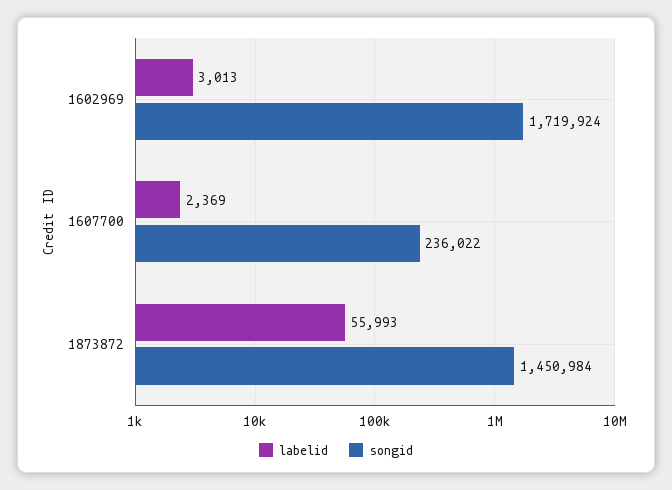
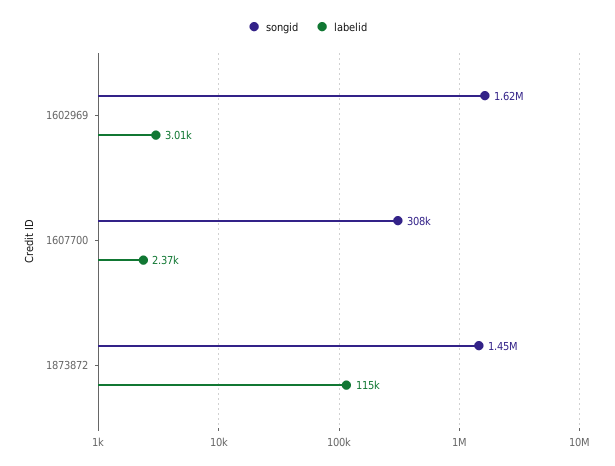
  {
    "labelid": {
      "1602969": 3013,
      "1607700": 2369,
-     "1873872": 55993
+     "1873872": 115000
    },
    "songid": {
-     "1602969": 1719924,
+     "1602969": 1620000,
-     "1607700": 236022,
+     "1607700": 308000,
      "1873872": 1450984
    }
  }

